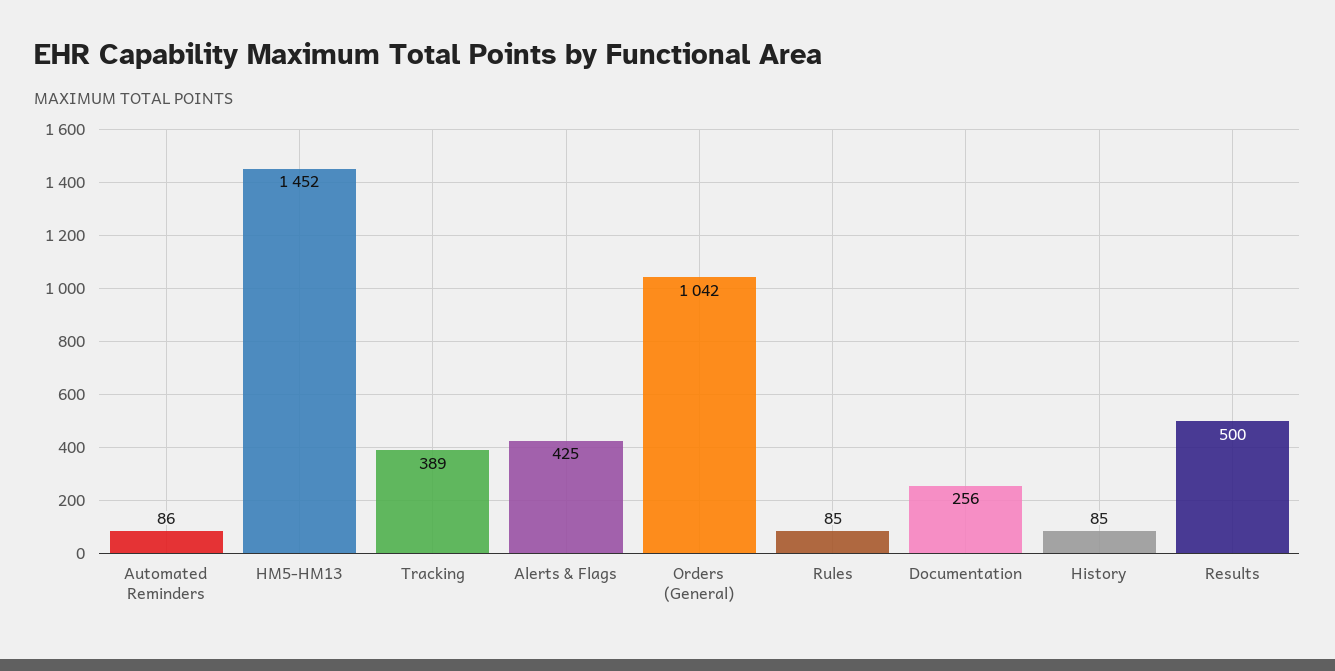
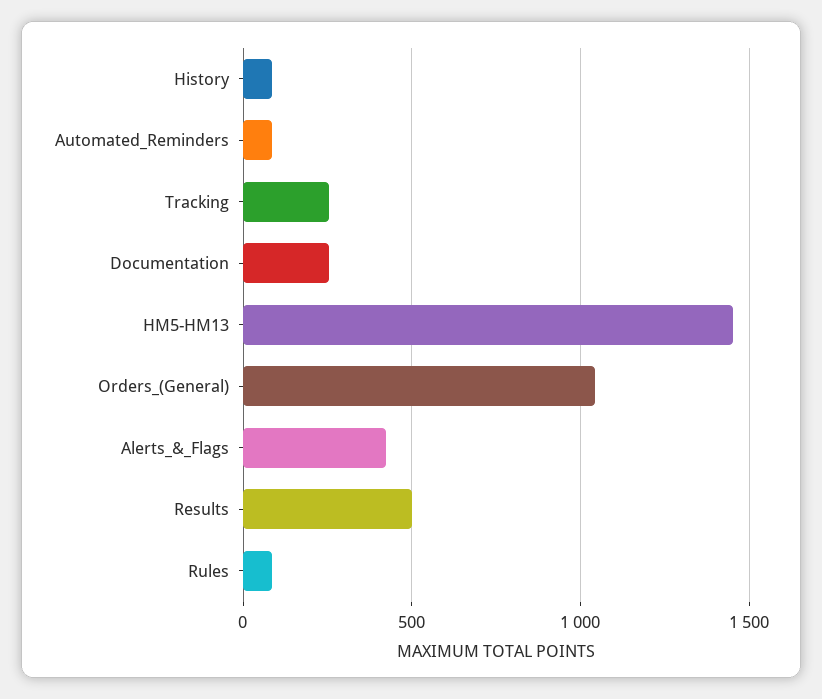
  {
    "Automated Reminders": 86,
    "HM5-HM13": 1452,
-   "Tracking": 389,
+   "Tracking": 250,
    "Alerts & Flags": 425,
    "Orders (General)": 1042,
    "Rules": 85,
    "Documentation": 256,
    "History": 85,
    "Results": 500
  }

